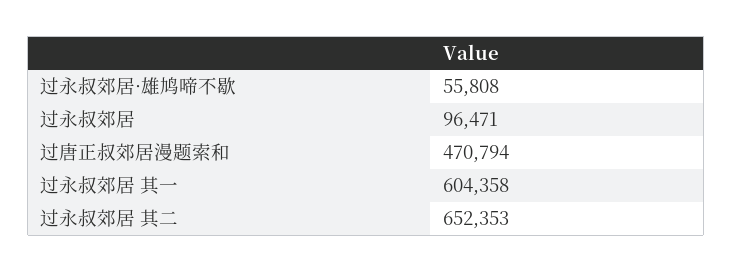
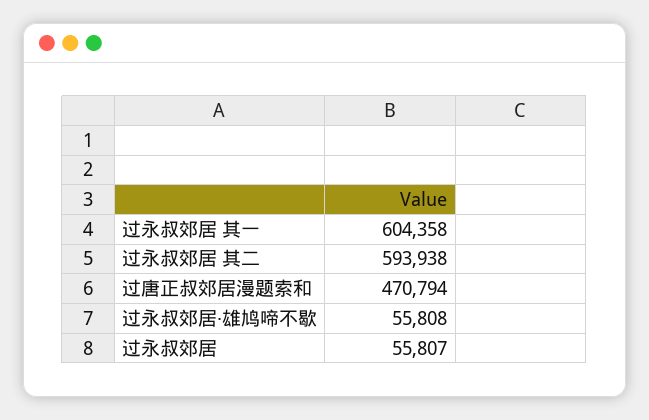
  {
    "过永叔郊居·雄鸠啼不歇": 55808,
-   "过永叔郊居": 96471,
+   "过永叔郊居": 55807,
    "过唐正叔郊居漫题索和": 470794,
    "过永叔郊居 其一": 604358,
-   "过永叔郊居 其二": 652353
+   "过永叔郊居 其二": 593938
  }

